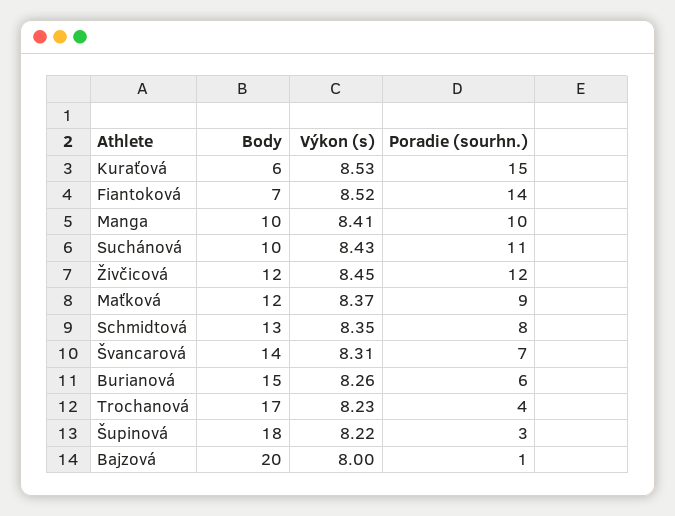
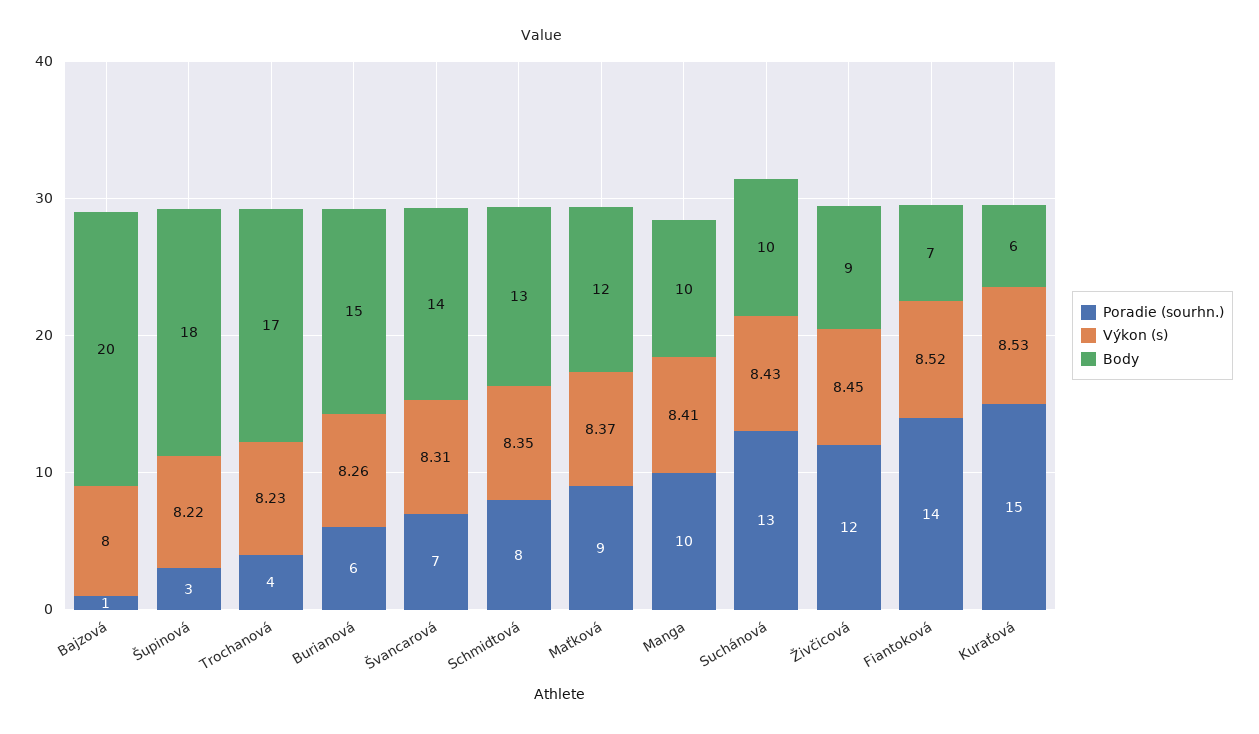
  {
    "Body": {
      "Kuraťová": 6,
      "Fiantoková": 7,
      "Manga": 10,
      "Suchánová": 10,
-     "Živčicová": 12,
+     "Živčicová": 9,
      "Maťková": 12,
      "Schmidtová": 13,
      "Švancarová": 14,
      "Burianová": 15,
      "Trochanová": 17,
      "Šupinová": 18,
      "Bajzová": 20
    },
    "Výkon (s)": {
      "Kuraťová": 8.53,
      "Fiantoková": 8.52,
      "Manga": 8.41,
      "Suchánová": 8.43,
      "Živčicová": 8.45,
      "Maťková": 8.37,
      "Schmidtová": 8.35,
      "Švancarová": 8.31,
      "Burianová": 8.26,
      "Trochanová": 8.23,
      "Šupinová": 8.22,
      "Bajzová": 8
    },
    "Poradie (sourhn.)": {
      "Kuraťová": 15,
      "Fiantoková": 14,
      "Manga": 10,
-     "Suchánová": 11,
+     "Suchánová": 13,
      "Živčicová": 12,
      "Maťková": 9,
      "Schmidtová": 8,
      "Švancarová": 7,
      "Burianová": 6,
      "Trochanová": 4,
      "Šupinová": 3,
      "Bajzová": 1
    }
  }

